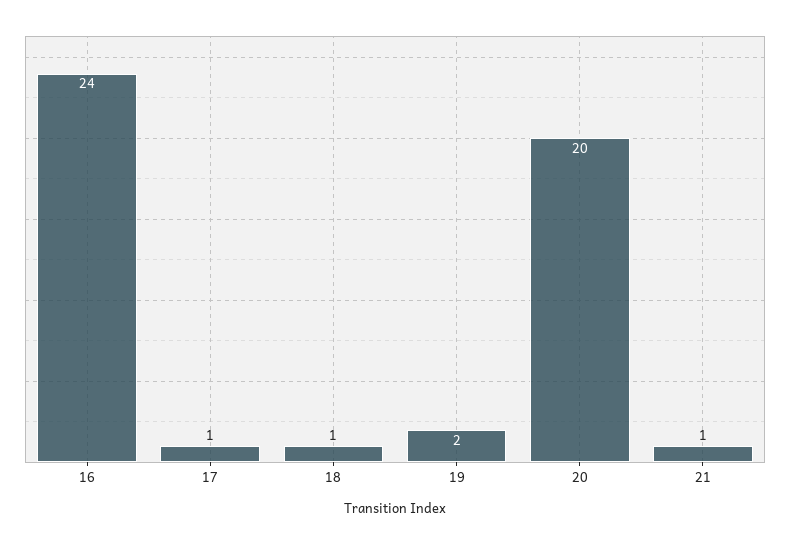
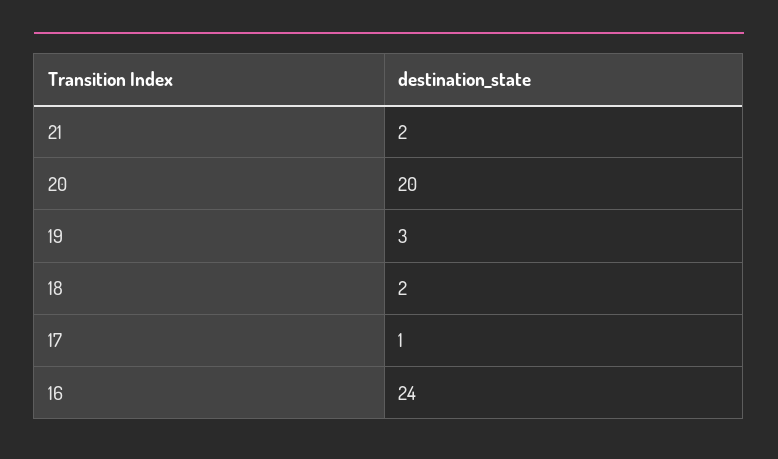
  {
    "16": 24,
    "17": 1,
-   "18": 1,
+   "18": 2,
-   "19": 2,
+   "19": 3,
    "20": 20,
-   "21": 1
+   "21": 2
  }

